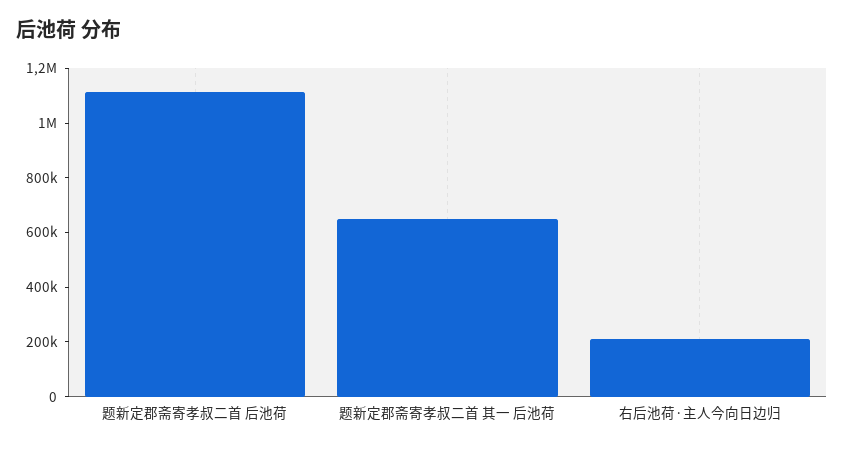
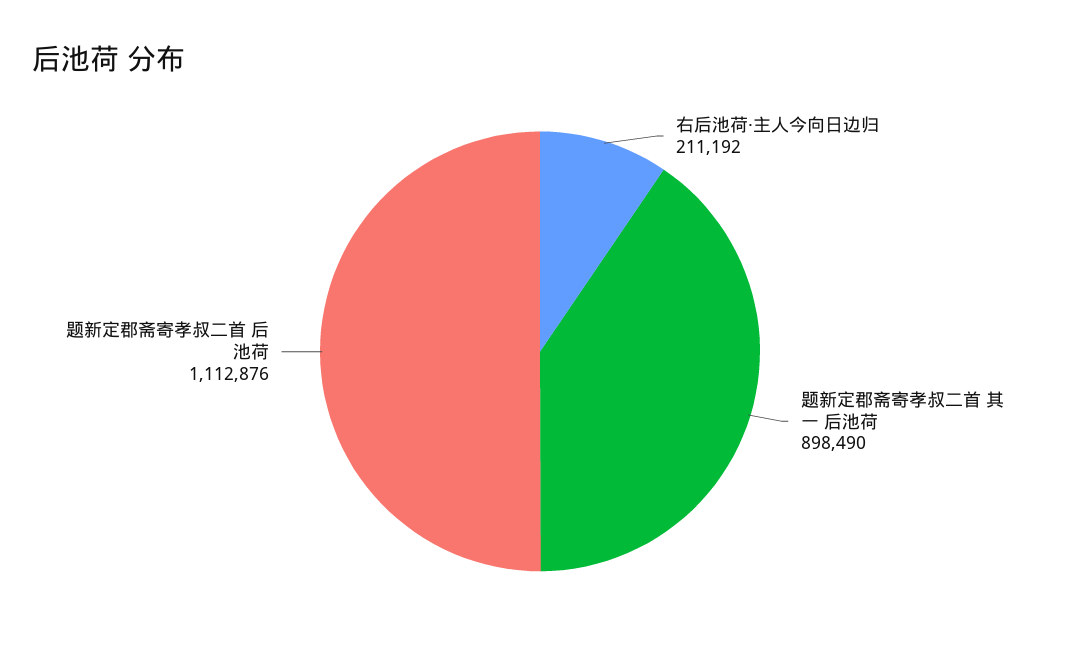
  {
    "题新定郡斋寄孝叔二首 后池荷": 1112876,
-   "题新定郡斋寄孝叔二首 其一 后池荷": 650000,
+   "题新定郡斋寄孝叔二首 其一 后池荷": 898490,
    "右后池荷·主人今向日边归": 211192
  }

